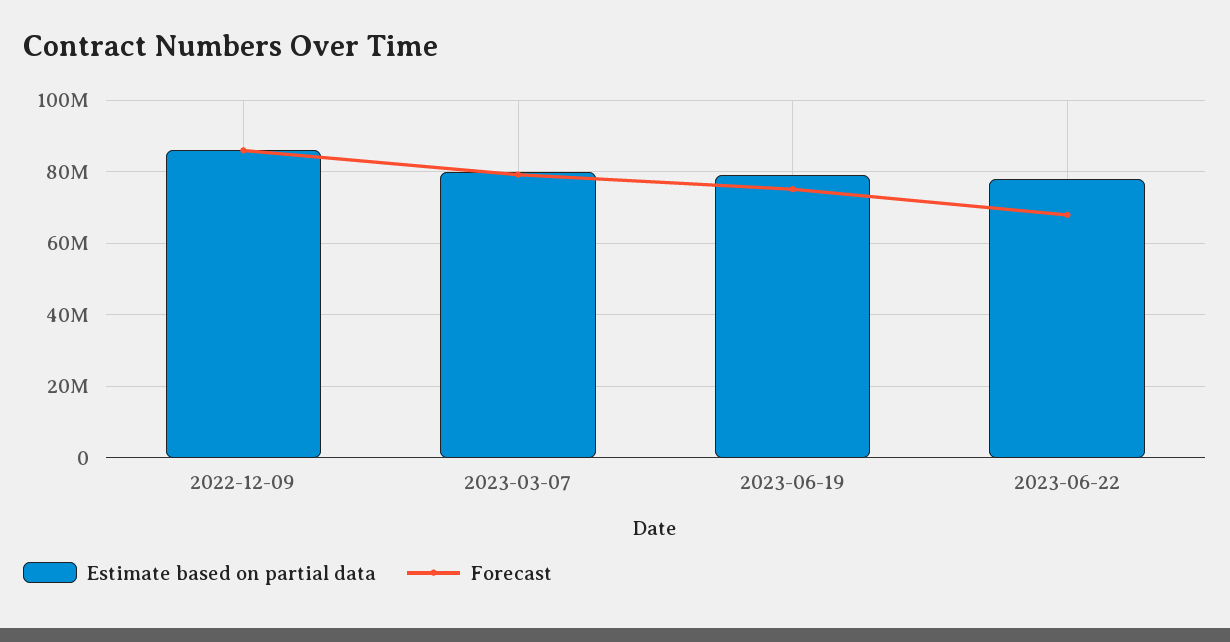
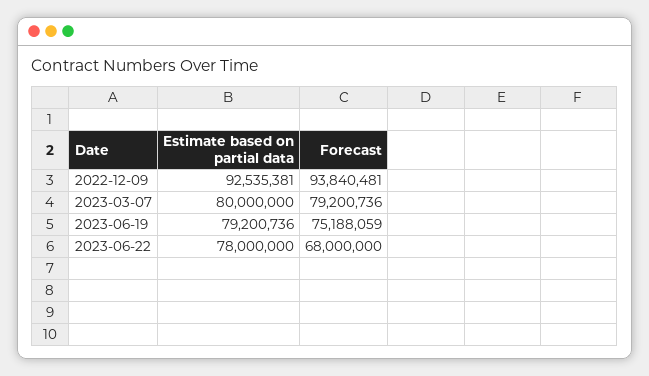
  {
    "Estimate based on partial data": {
-     "2022-12-09": 86000000,
+     "2022-12-09": 92535381,
      "2023-03-07": 80000000,
      "2023-06-19": 79200736,
      "2023-06-22": 78000000
    },
    "Forecast": {
-     "2022-12-09": 86000000,
+     "2022-12-09": 93840481,
      "2023-03-07": 79200736,
      "2023-06-19": 75188059,
      "2023-06-22": 68000000
    }
  }

